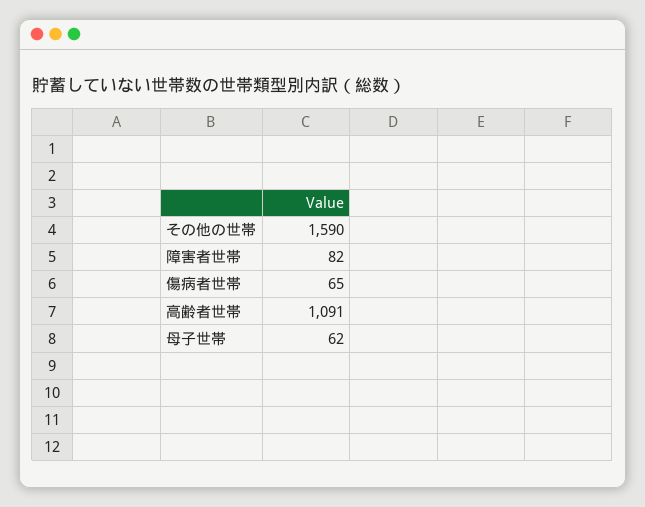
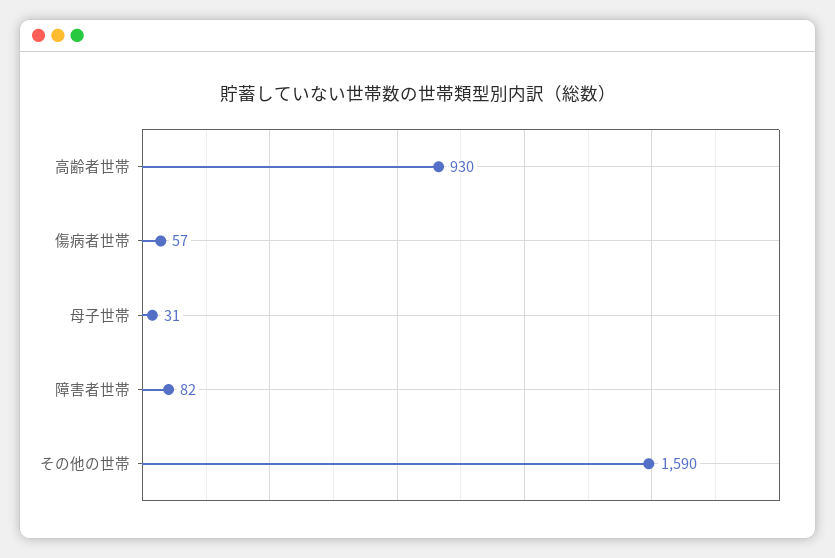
  {
    "その他の世帯": 1590,
    "障害者世帯": 82,
-   "傷病者世帯": 65,
+   "傷病者世帯": 57,
-   "高齢者世帯": 1091,
+   "高齢者世帯": 930,
-   "母子世帯": 62
+   "母子世帯": 31
  }

